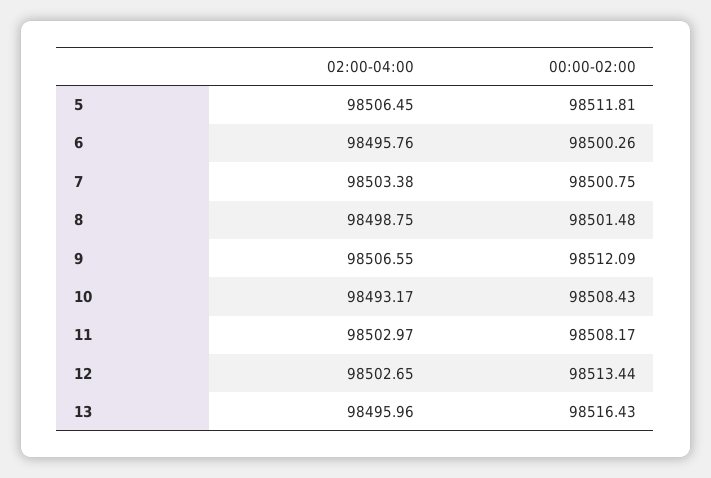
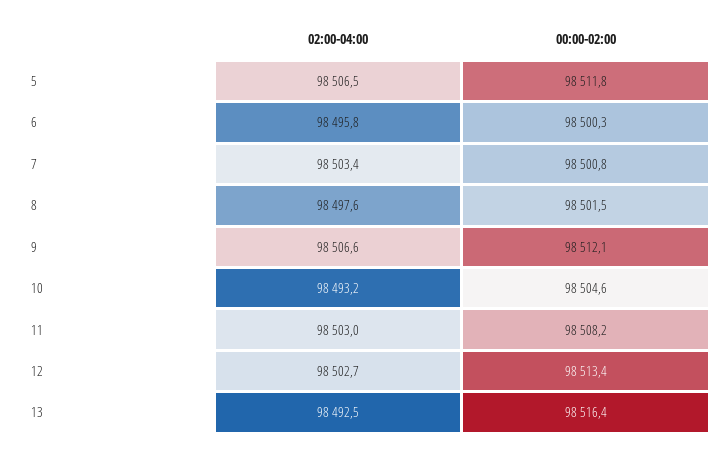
  {
    "02:00-04:00": {
      "5": 98506.45,
      "6": 98495.76,
      "7": 98503.38,
-     "8": 98498.75,
+     "8": 98497.6,
      "9": 98506.55,
      "10": 98493.17,
      "11": 98502.97,
      "12": 98502.65,
-     "13": 98495.96
+     "13": 98492.5
    },
    "00:00-02:00": {
      "5": 98511.81,
      "6": 98500.26,
      "7": 98500.75,
      "8": 98501.48,
      "9": 98512.09,
-     "10": 98508.43,
+     "10": 98504.6,
      "11": 98508.17,
      "12": 98513.44,
      "13": 98516.43
    }
  }

